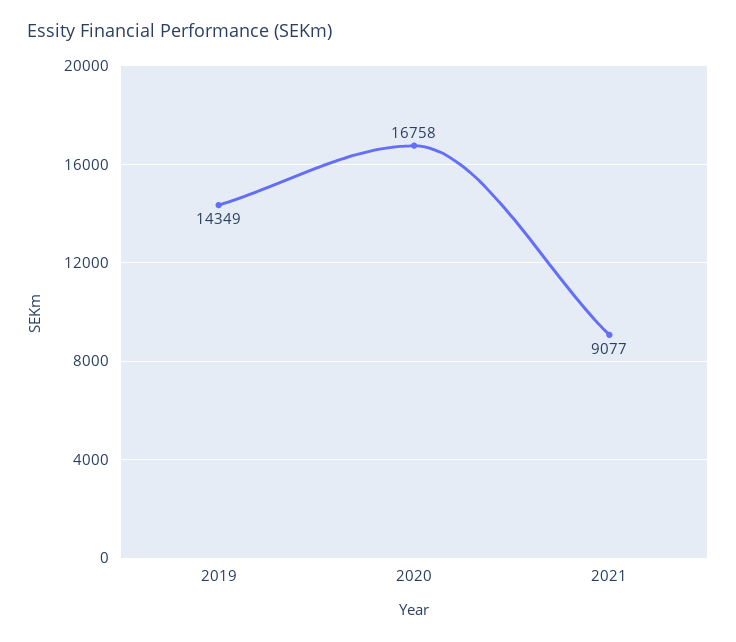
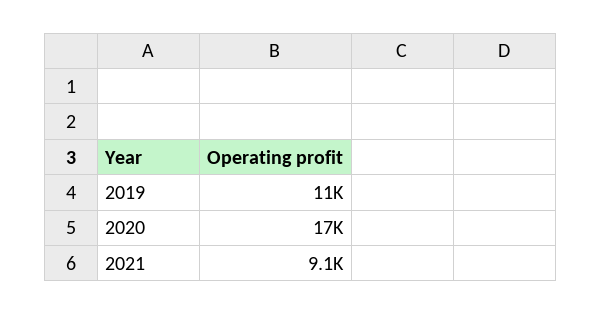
  {
-   "2019": 14349,
+   "2019": 11000,
    "2020": 16758,
    "2021": 9077
  }

